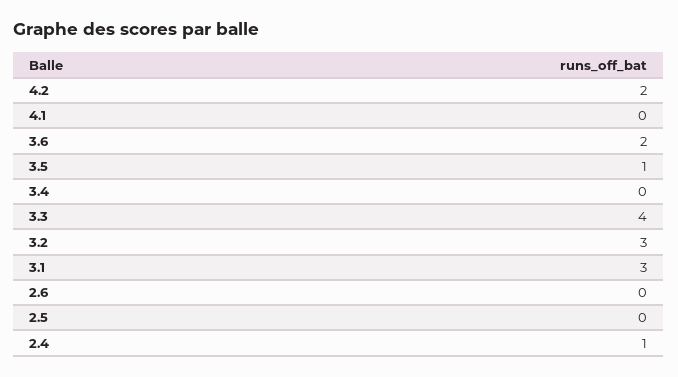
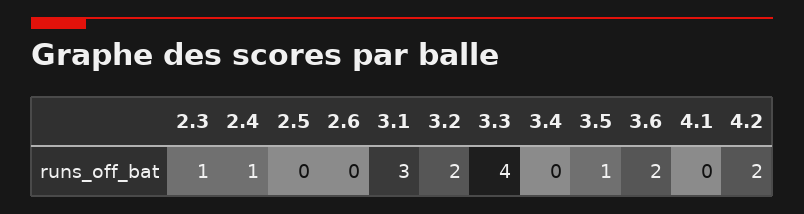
  {
    "4.2": 2,
    "4.1": 0,
    "3.6": 2,
    "3.5": 1,
    "3.4": 0,
    "3.3": 4,
-   "3.2": 3,
+   "3.2": 2,
    "3.1": 3,
    "2.6": 0,
    "2.5": 0,
-   "2.4": 1
+   "2.4": 1,
+   "2.3": 1
  }

